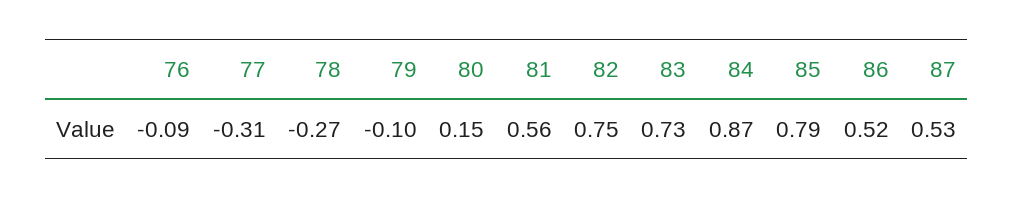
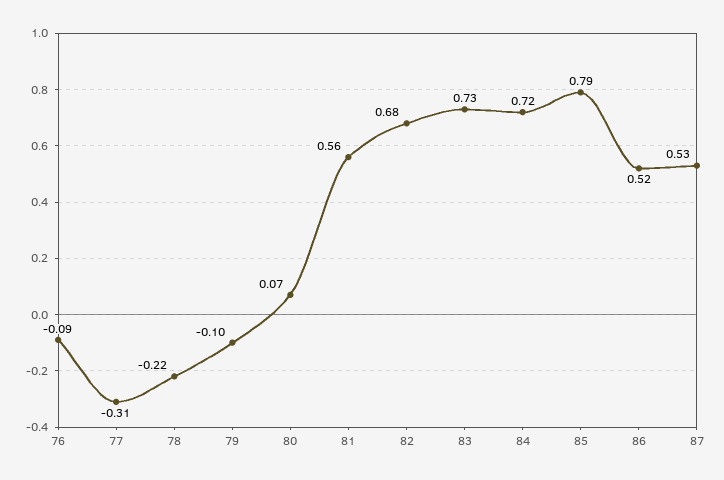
  {
    "76": -0.09,
    "77": -0.31,
-   "78": -0.27,
+   "78": -0.22,
    "79": -0.1,
-   "80": 0.15,
+   "80": 0.07,
    "81": 0.56,
-   "82": 0.75,
+   "82": 0.68,
    "83": 0.73,
-   "84": 0.87,
+   "84": 0.72,
    "85": 0.79,
    "86": 0.52,
    "87": 0.53
  }

